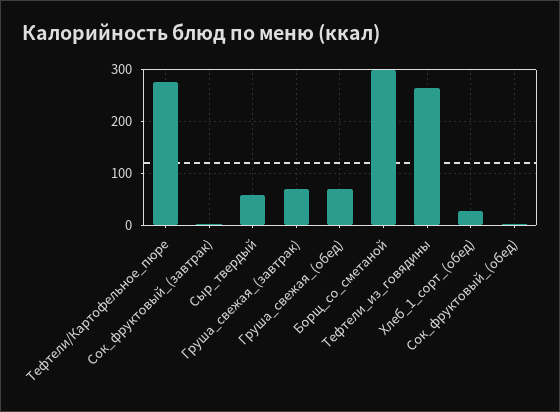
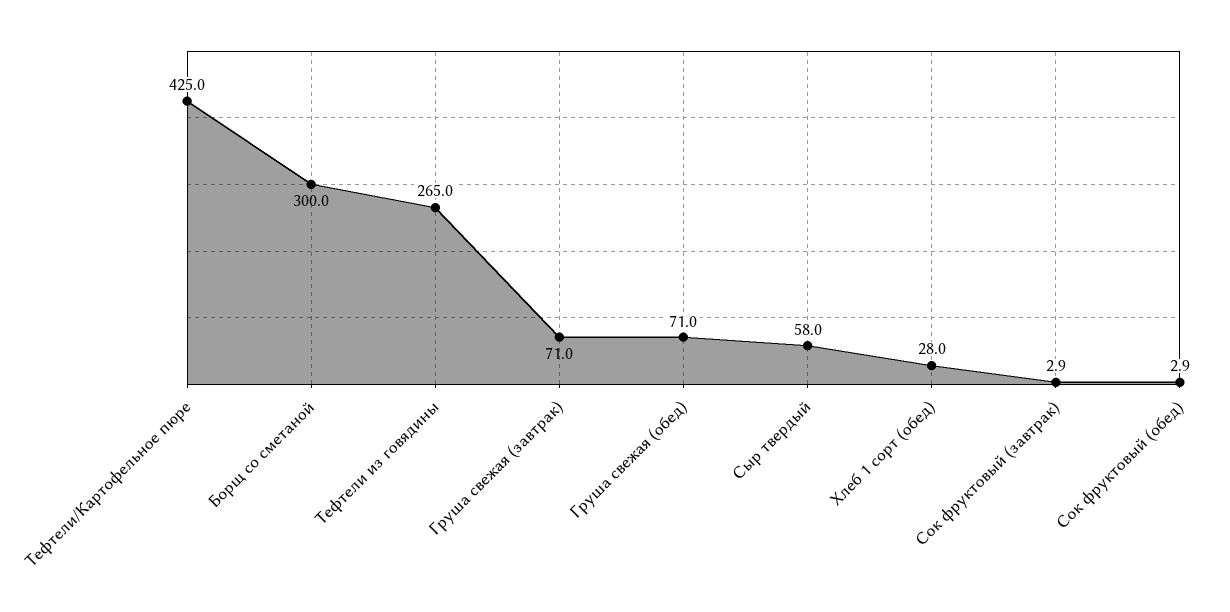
  {
-   "Тефтели/Картофельное_пюре": 280,
+   "Тефтели/Картофельное_пюре": 425,
    "Сок_фруктовый_(завтрак)": 2.9,
    "Сыр_твердый": 58,
    "Груша_свежая_(завтрак)": 71,
    "Груша_свежая_(обед)": 71,
    "Борщ_со_сметаной": 300,
    "Тефтели_из_говядины": 265,
    "Хлеб_1_сорт_(обед)": 28,
    "Сок_фруктовый_(обед)": 2.9
  }

